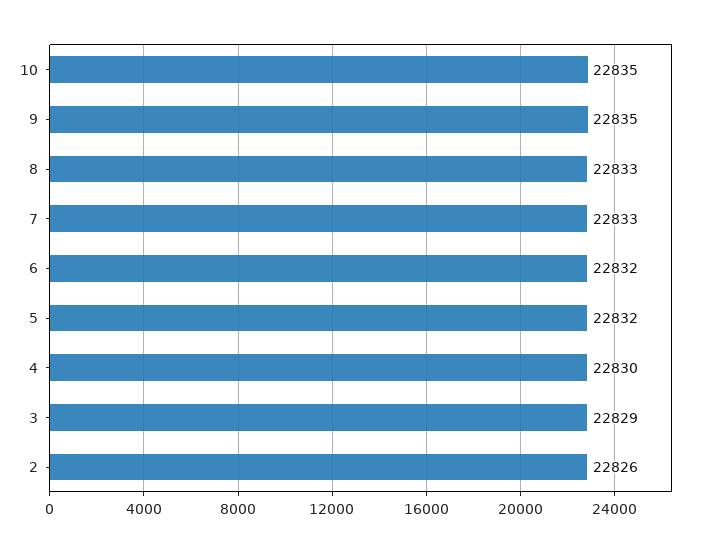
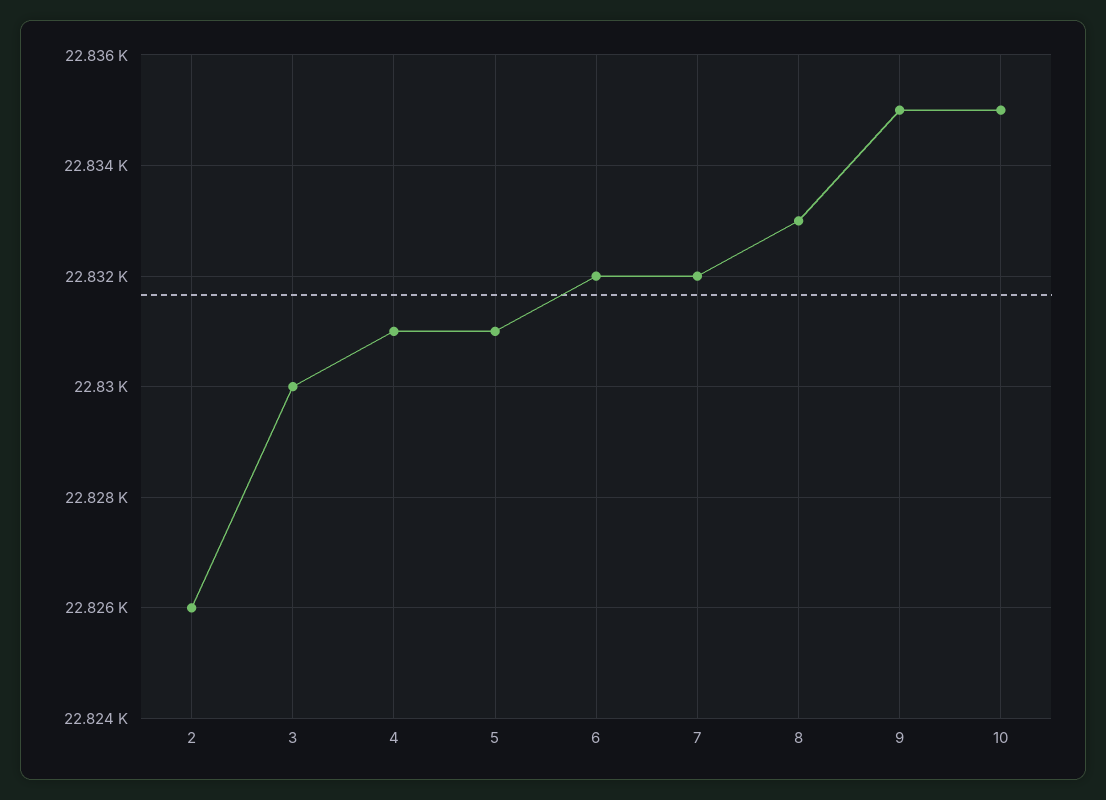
  {
    "10": 22835,
    "9": 22835,
    "8": 22833,
-   "7": 22833,
+   "7": 22832,
    "6": 22832,
-   "5": 22832,
+   "5": 22831,
-   "4": 22830,
+   "4": 22831,
-   "3": 22829,
+   "3": 22830,
    "2": 22826
  }

